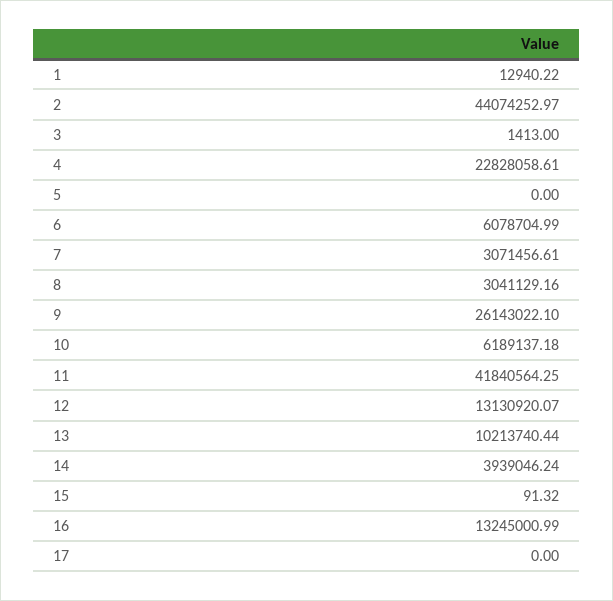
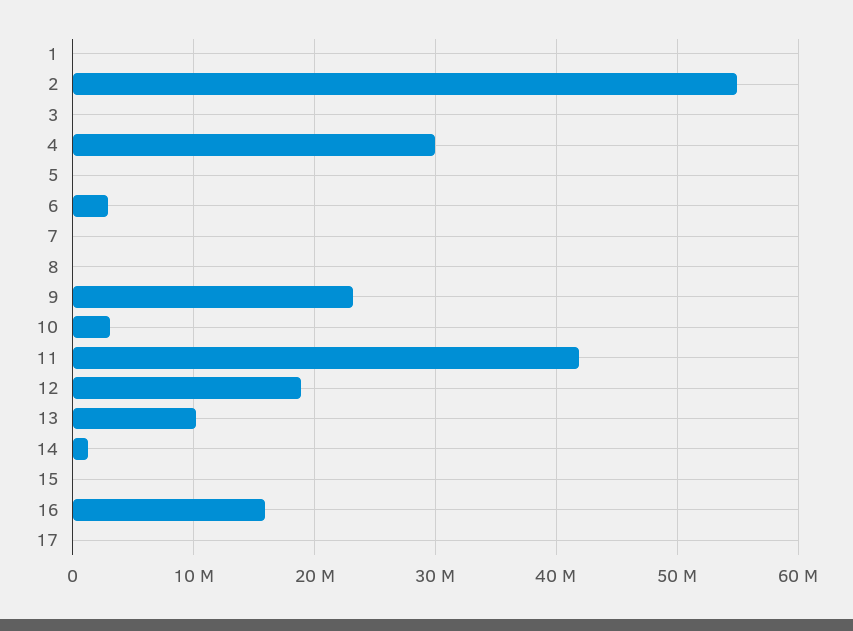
  {
    "1": 12940.22,
-   "2": 44074252.97,
+   "2": 55000000,
    "3": 1413,
-   "4": 22828058.61,
+   "4": 30000000,
    "5": 0,
-   "6": 6078704.99,
+   "6": 3000000,
-   "7": 3071456.61,
+   "7": 0,
-   "8": 3041129.16,
+   "8": 0,
-   "9": 26143022.1,
+   "9": 23000000,
-   "10": 6189137.18,
+   "10": 3000000,
    "11": 41840564.25,
-   "12": 13130920.07,
+   "12": 19000000,
    "13": 10213740.44,
-   "14": 3939046.24,
+   "14": 1000000,
    "15": 91.32,
-   "16": 13245000.99,
+   "16": 16000000,
    "17": 0
  }

